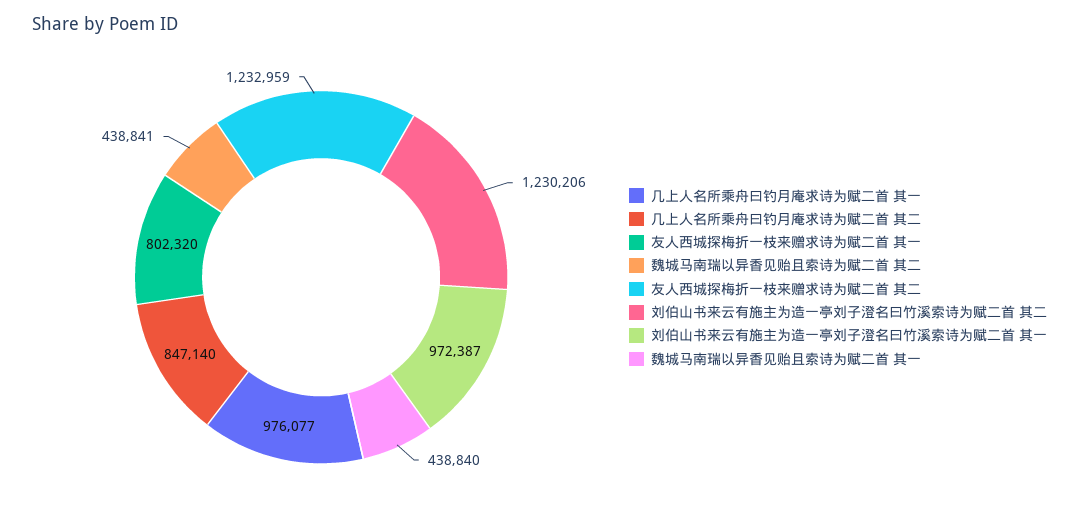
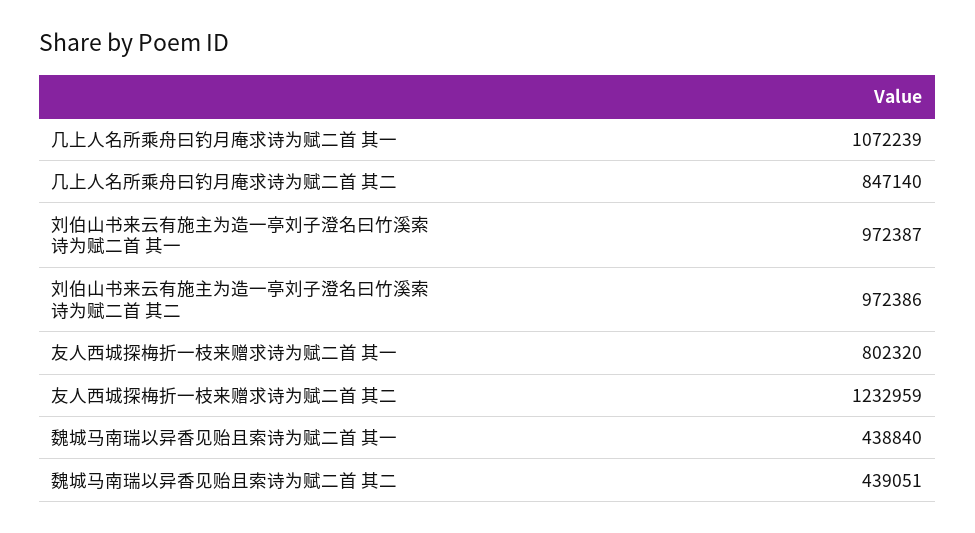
  {
-   "几上人名所乘舟曰钓月庵求诗为赋二首 其一": 976077,
+   "几上人名所乘舟曰钓月庵求诗为赋二首 其一": 1072239,
    "几上人名所乘舟曰钓月庵求诗为赋二首 其二": 847140,
    "友人西城探梅折一枝来赠求诗为赋二首 其一": 802320,
-   "魏城马南瑞以异香见贻且索诗为赋二首 其二": 438841,
+   "魏城马南瑞以异香见贻且索诗为赋二首 其二": 439051,
    "友人西城探梅折一枝来赠求诗为赋二首 其二": 1232959,
-   "刘伯山书来云有施主为造一亭刘子澄名曰竹溪索诗为赋二首 其二": 1230206,
+   "刘伯山书来云有施主为造一亭刘子澄名曰竹溪索诗为赋二首 其二": 972386,
    "刘伯山书来云有施主为造一亭刘子澄名曰竹溪索诗为赋二首 其一": 972387,
    "魏城马南瑞以异香见贻且索诗为赋二首 其一": 438840
  }

